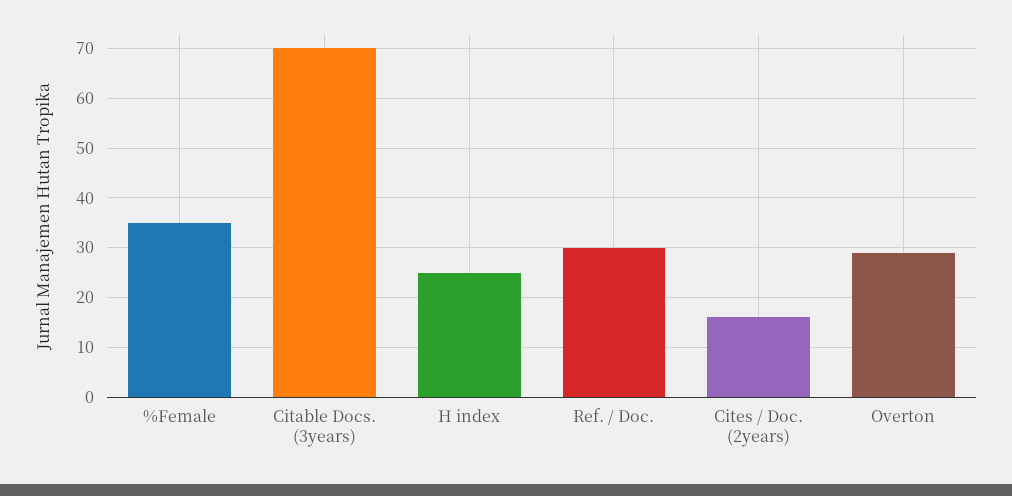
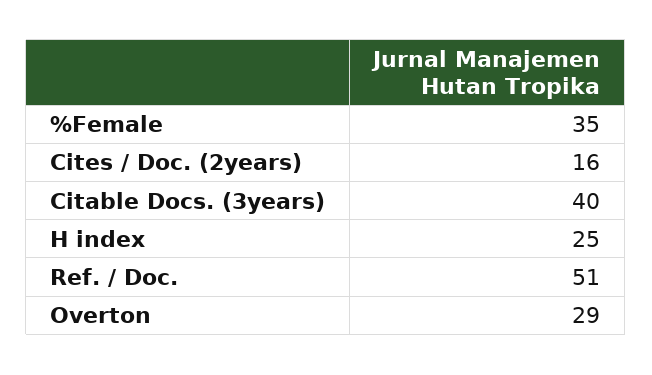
  {
    "%Female": 35,
-   "Citable Docs. (3years)": 70,
+   "Citable Docs. (3years)": 40,
    "H index": 25,
-   "Ref. / Doc.": 30,
+   "Ref. / Doc.": 51,
    "Cites / Doc. (2years)": 16,
    "Overton": 29
  }

